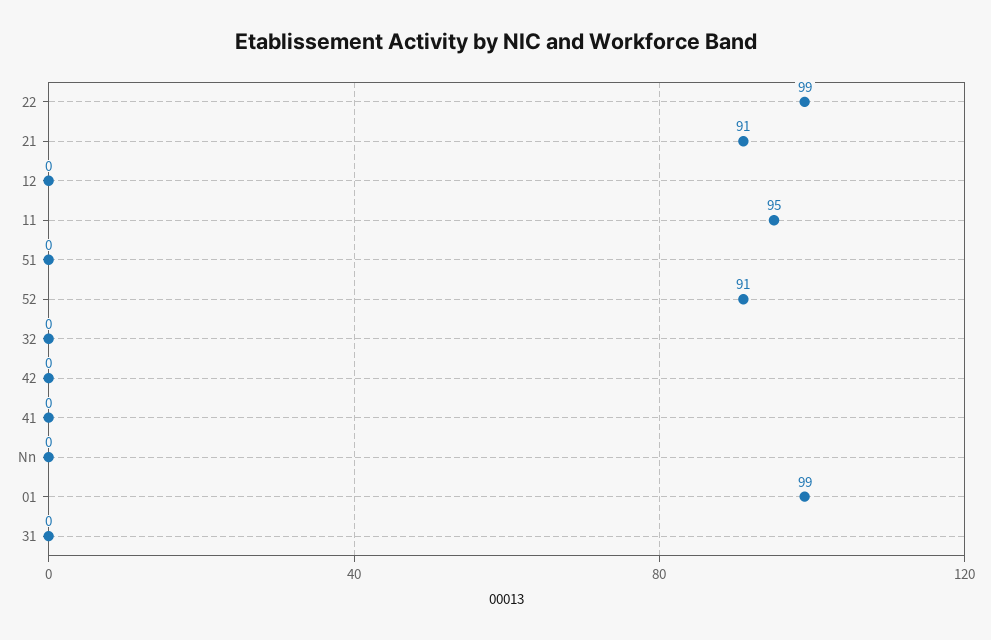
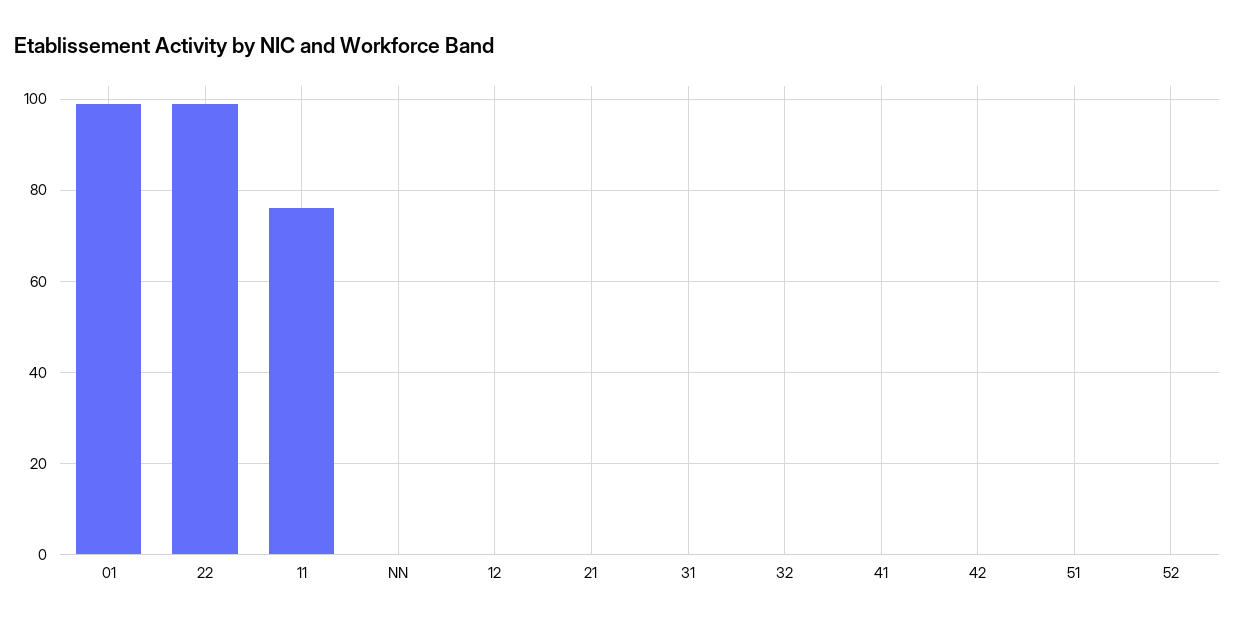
  {
    "22": 99,
-   "21": 91,
+   "21": 0,
    "12": 0,
-   "11": 95,
+   "11": 75,
    "51": 0,
-   "52": 91,
+   "52": 0,
    "32": 0,
    "42": 0,
    "41": 0,
    "Nn": 0,
    "01": 99,
    "31": 0
  }

